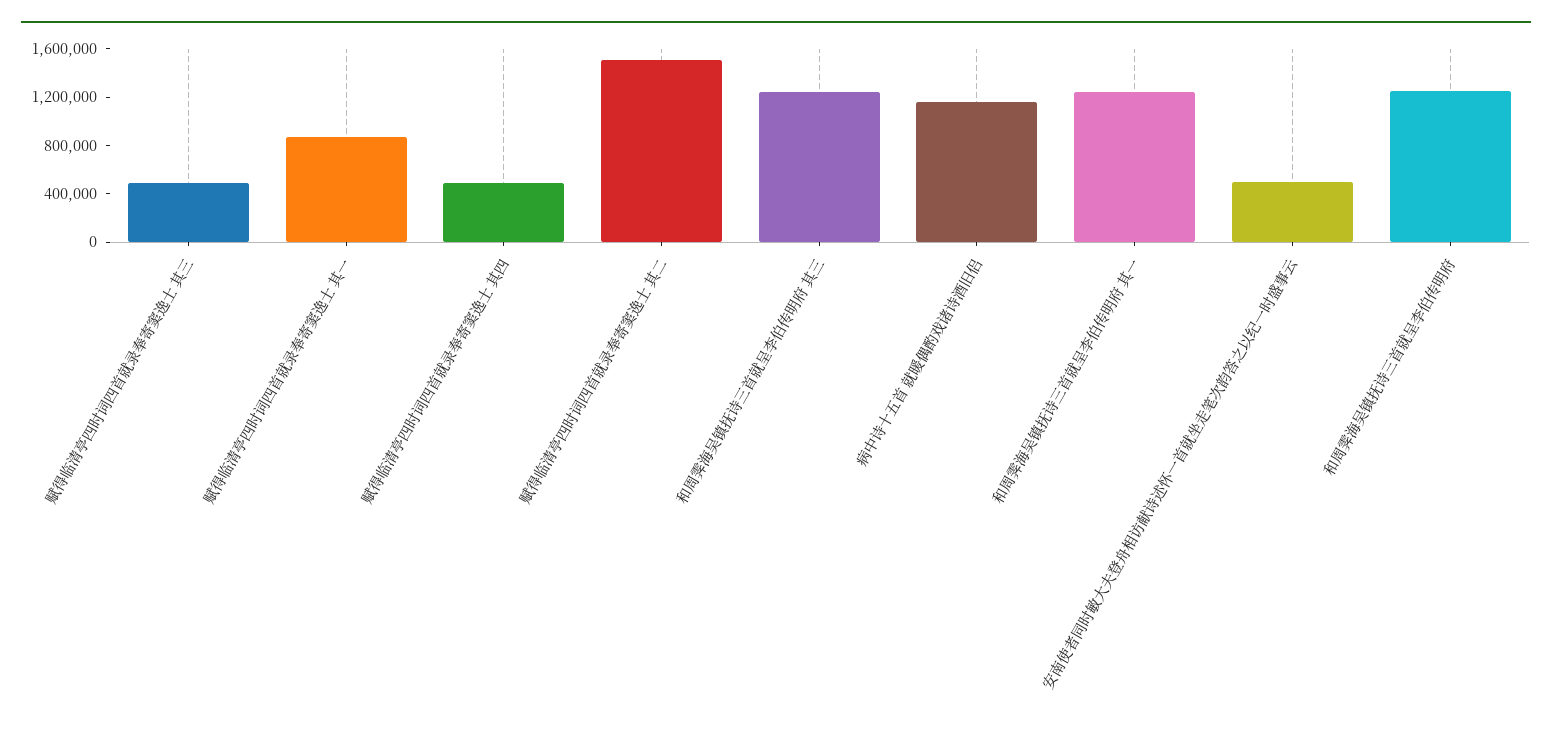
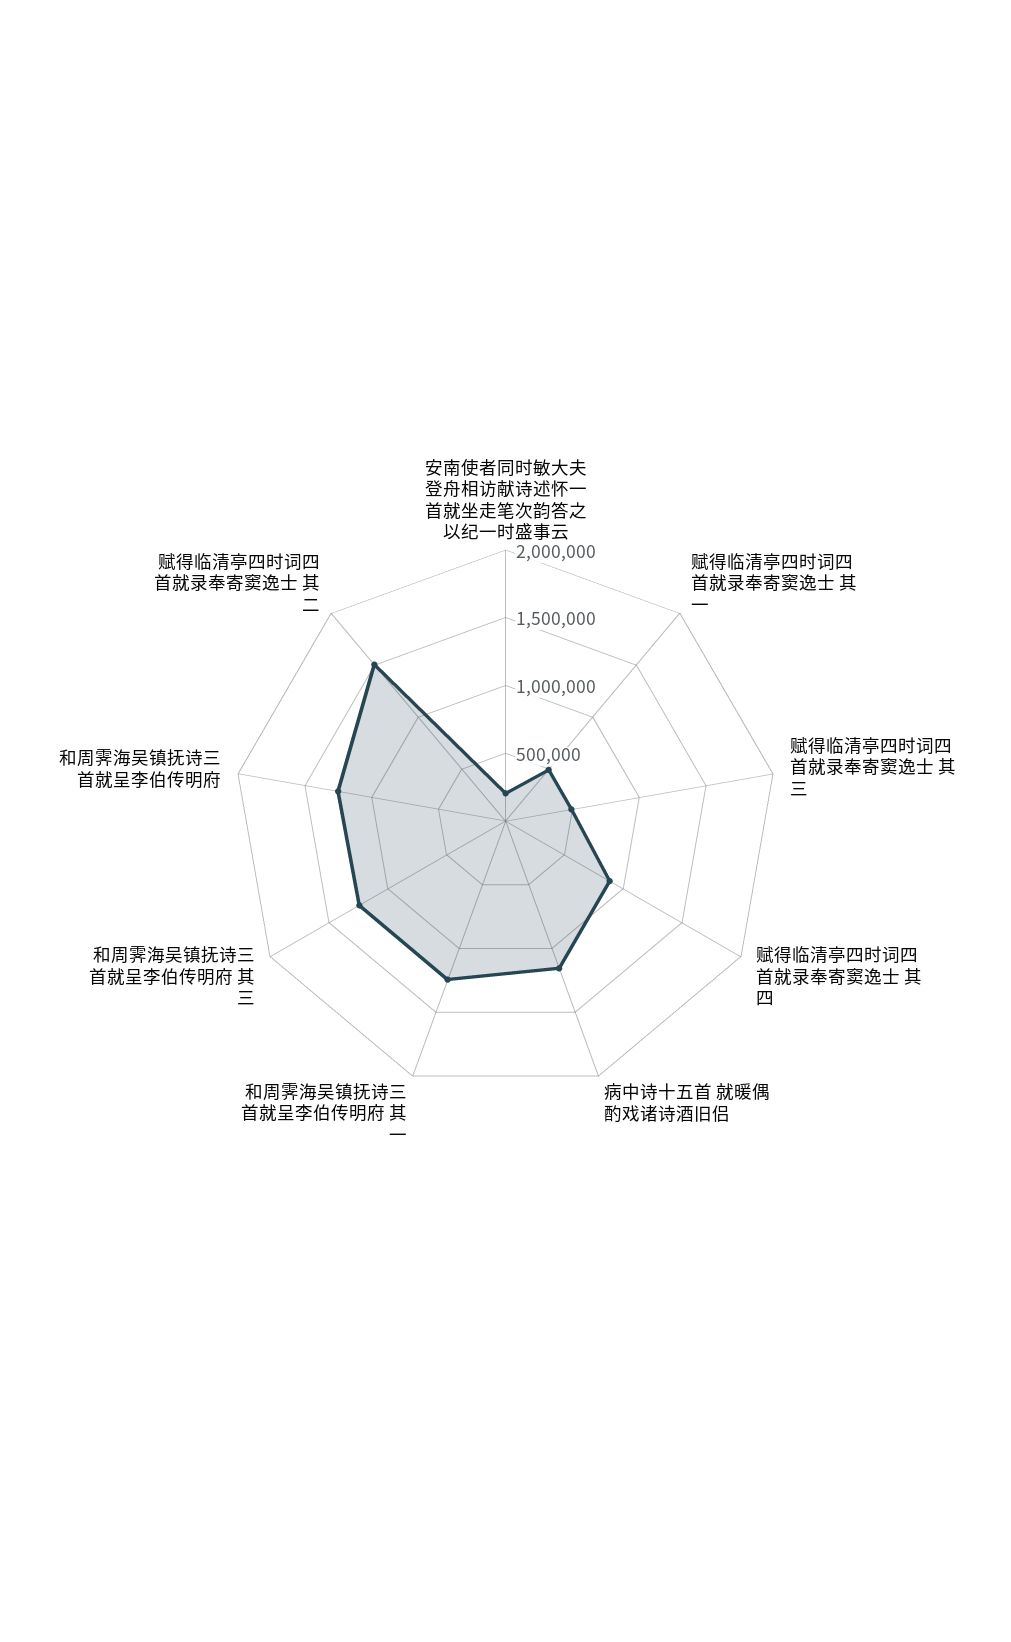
  {
    "赋得临清亭四时词四首就录奉寄窦逸士 其三": 500000,
-   "赋得临清亭四时词四首就录奉寄窦逸士 其一": 900000,
+   "赋得临清亭四时词四首就录奉寄窦逸士 其一": 500000,
-   "赋得临清亭四时词四首就录奉寄窦逸士 其四": 500000,
+   "赋得临清亭四时词四首就录奉寄窦逸士 其四": 900000,
    "赋得临清亭四时词四首就录奉寄窦逸士 其二": 1500000,
    "和周霁海吴镇抚诗三首就呈李伯传明府 其三": 1200000,
    "病中诗十五首 就暖偶酌戏诸诗酒旧侣": 1200000,
    "和周霁海吴镇抚诗三首就呈李伯传明府 其一": 1200000,
-   "安南使者同时敏大夫登舟相访献诗述怀一首就坐走笔次韵答之以纪一时盛事云": 500000,
+   "安南使者同时敏大夫登舟相访献诗述怀一首就坐走笔次韵答之以纪一时盛事云": 200000,
    "和周霁海吴镇抚诗三首就呈李伯传明府": 1300000
  }

